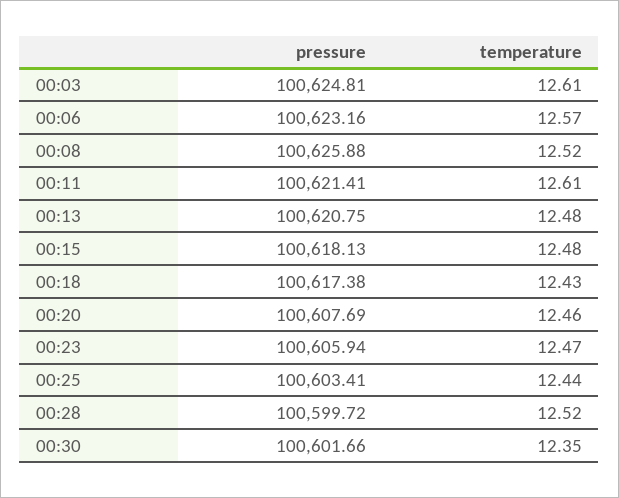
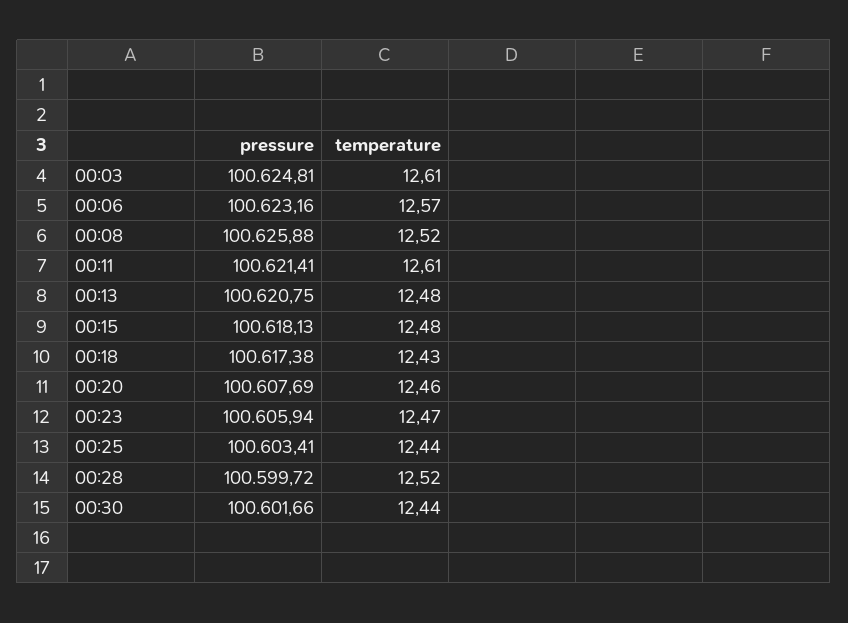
  {
    "pressure": {
      "00:03": 100624.81,
      "00:06": 100623.16,
      "00:08": 100625.88,
      "00:11": 100621.41,
      "00:13": 100620.75,
      "00:15": 100618.13,
      "00:18": 100617.38,
      "00:20": 100607.69,
      "00:23": 100605.94,
      "00:25": 100603.41,
      "00:28": 100599.72,
      "00:30": 100601.66
    },
    "temperature": {
      "00:03": 12.61,
      "00:06": 12.57,
      "00:08": 12.52,
      "00:11": 12.61,
      "00:13": 12.48,
      "00:15": 12.48,
      "00:18": 12.43,
      "00:20": 12.46,
      "00:23": 12.47,
      "00:25": 12.44,
      "00:28": 12.52,
-     "00:30": 12.35
+     "00:30": 12.44
    }
  }

